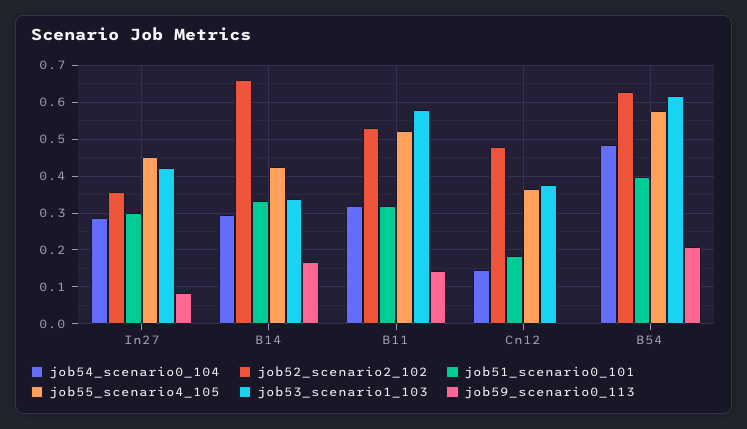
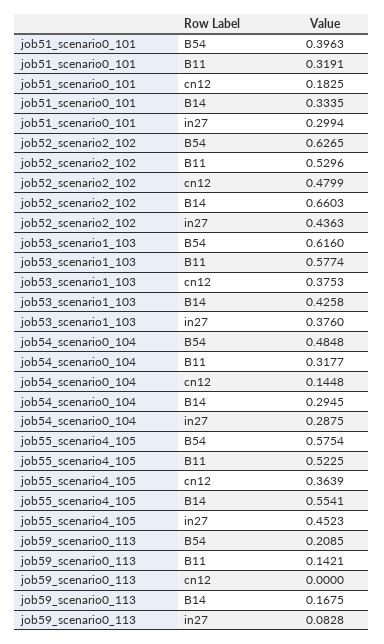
  {
    "job54_scenario0_104": {
      "In27": 0.2875,
      "B14": 0.2945,
      "B11": 0.3177,
      "Cn12": 0.1448,
      "B54": 0.4848
    },
    "job52_scenario2_102": {
-     "In27": 0.36,
+     "In27": 0.4363,
      "B14": 0.6603,
      "B11": 0.5296,
      "Cn12": 0.4799,
      "B54": 0.6265
    },
    "job51_scenario0_101": {
      "In27": 0.2994,
      "B14": 0.3335,
      "B11": 0.3191,
      "Cn12": 0.1825,
      "B54": 0.3963
    },
    "job55_scenario4_105": {
      "In27": 0.4523,
-     "B14": 0.42,
+     "B14": 0.5541,
      "B11": 0.5225,
      "Cn12": 0.3639,
      "B54": 0.5754
    },
    "job53_scenario1_103": {
-     "In27": 0.42,
+     "In27": 0.376,
-     "B14": 0.34,
+     "B14": 0.4258,
      "B11": 0.5774,
      "Cn12": 0.3753,
      "B54": 0.616
    },
    "job59_scenario0_113": {
      "In27": 0.0828,
      "B14": 0.1675,
      "B11": 0.1421,
      "Cn12": 0,
      "B54": 0.2085
    }
  }

